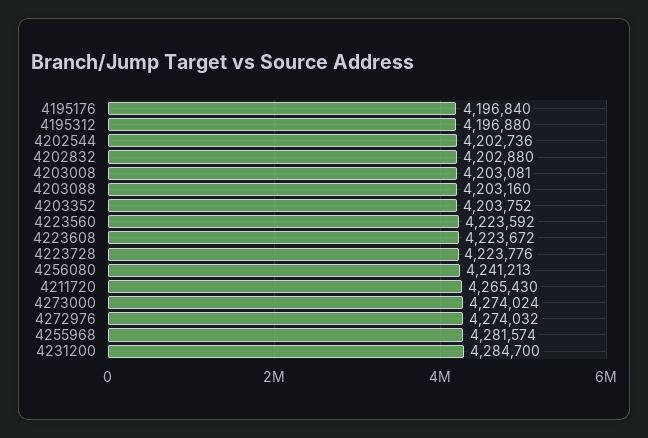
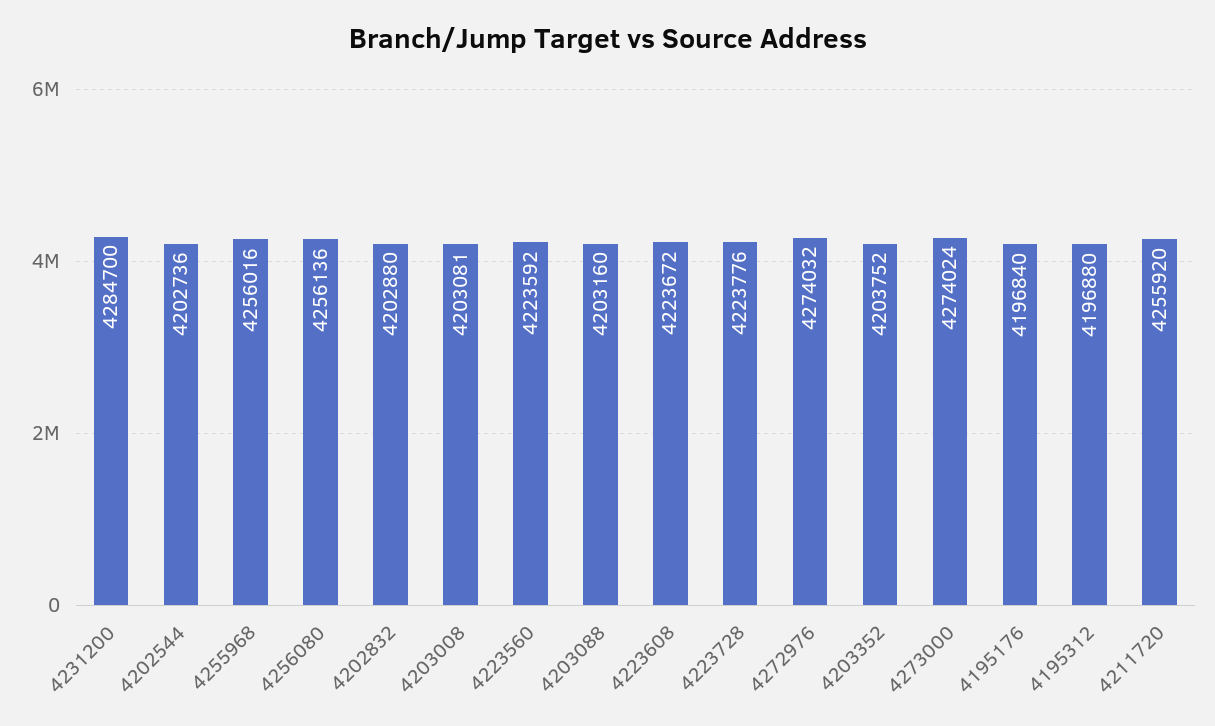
  {
    "4195176": 4196840,
    "4195312": 4196880,
    "4202544": 4202736,
    "4202832": 4202880,
    "4203008": 4203081,
    "4203088": 4203160,
    "4203352": 4203752,
    "4223560": 4223592,
    "4223608": 4223672,
    "4223728": 4223776,
-   "4256080": 4241213,
+   "4256080": 4256136,
-   "4211720": 4265430,
+   "4211720": 4255920,
    "4273000": 4274024,
    "4272976": 4274032,
-   "4255968": 4281574,
+   "4255968": 4256016,
    "4231200": 4284700
  }

